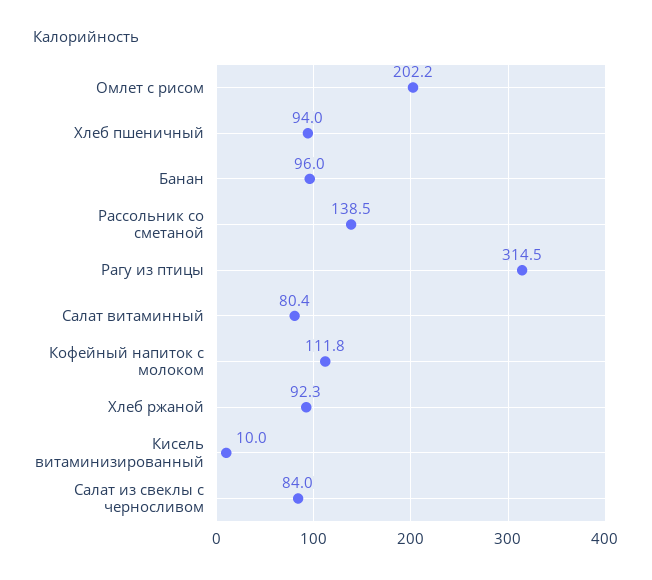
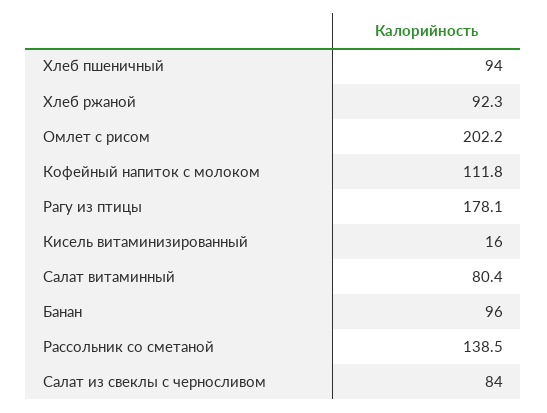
  {
    "Омлет с рисом": 202.2,
    "Хлеб пшеничный": 94,
    "Банан": 96,
    "Рассольник со сметаной": 138.5,
-   "Рагу из птицы": 314.5,
+   "Рагу из птицы": 178.1,
    "Салат витаминный": 80.4,
    "Кофейный напиток с молоком": 111.8,
    "Хлеб ржаной": 92.3,
-   "Кисель витаминизированный": 10,
+   "Кисель витаминизированный": 16,
    "Салат из свеклы с черносливом": 84
  }

